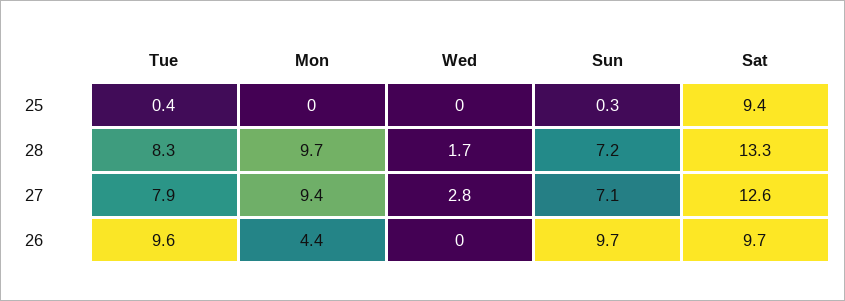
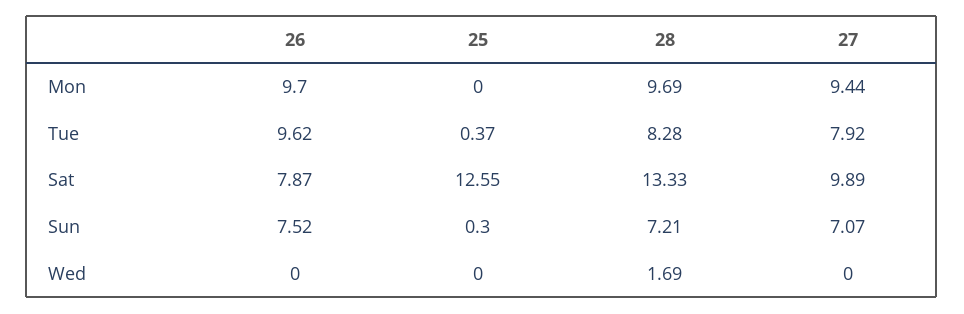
  {
    "Tue": {
      "25": 0.37,
      "28": 8.28,
      "27": 7.92,
      "26": 9.62
    },
    "Mon": {
      "25": 0,
      "28": 9.69,
      "27": 9.44,
-     "26": 4.4
+     "26": 9.7
    },
    "Wed": {
      "25": 0,
      "28": 1.69,
-     "27": 2.8,
+     "27": 0,
      "26": 0
    },
    "Sun": {
      "25": 0.3,
      "28": 7.21,
      "27": 7.07,
-     "26": 9.7
+     "26": 7.52
    },
    "Sat": {
-     "25": 9.4,
+     "25": 12.55,
      "28": 13.33,
-     "27": 12.6,
+     "27": 9.89,
-     "26": 9.7
+     "26": 7.87
    }
  }

